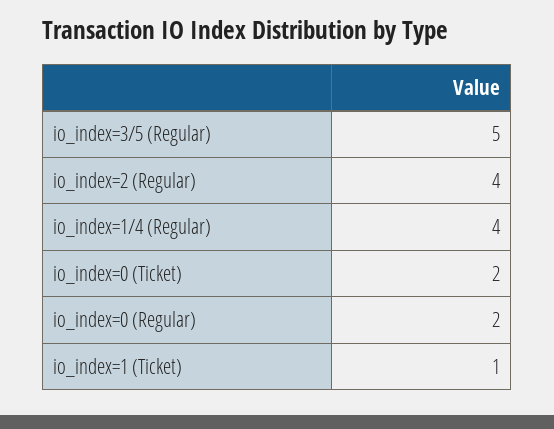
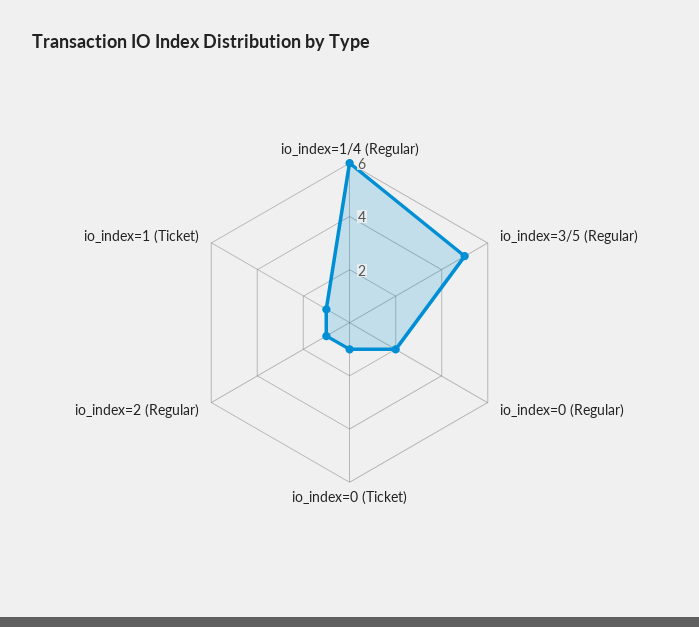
  {
    "io_index=3/5 (Regular)": 5,
-   "io_index=2 (Regular)": 4,
+   "io_index=2 (Regular)": 1,
-   "io_index=1/4 (Regular)": 4,
+   "io_index=1/4 (Regular)": 6,
-   "io_index=0 (Ticket)": 2,
+   "io_index=0 (Ticket)": 1,
    "io_index=0 (Regular)": 2,
    "io_index=1 (Ticket)": 1
  }

